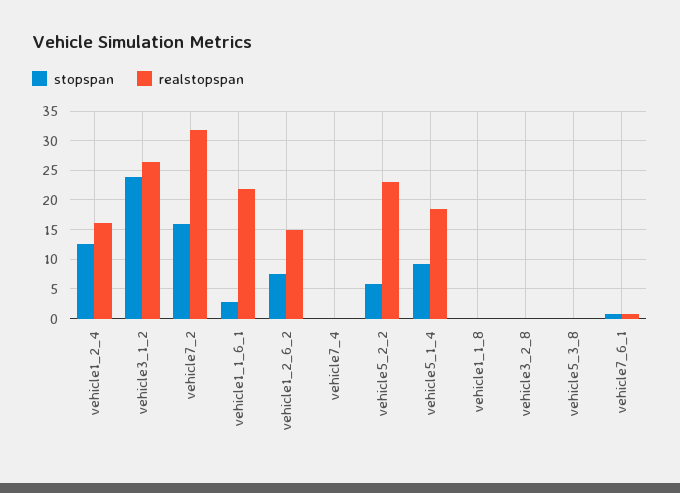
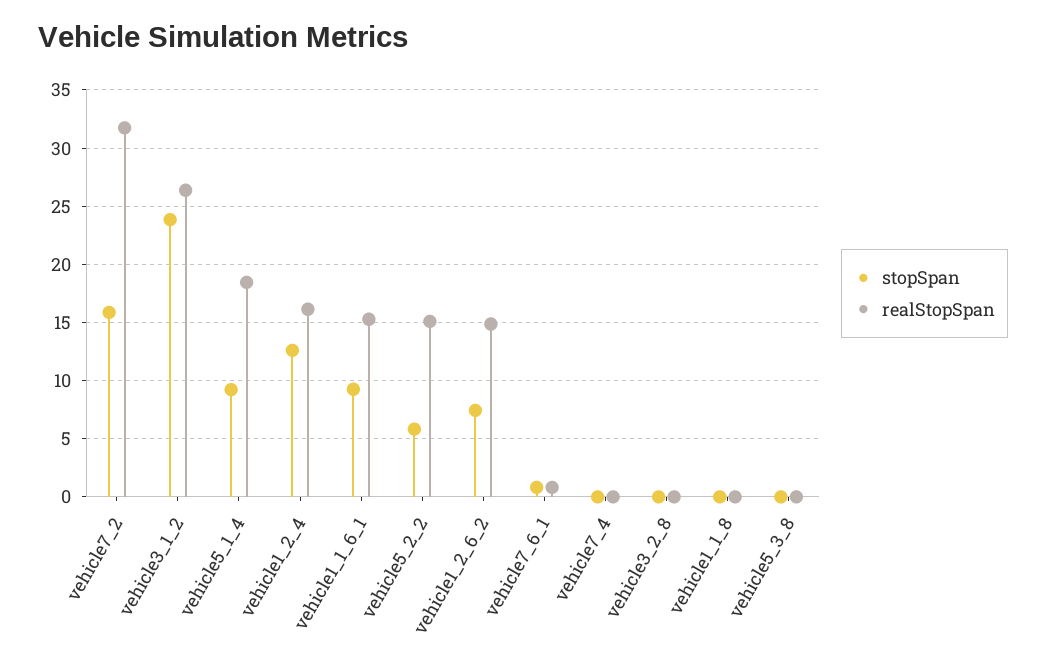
  {
    "stopspan": {
      "vehicle1_2_4": 13,
      "vehicle3_1_2": 24,
      "vehicle7_2": 16,
-     "vehicle1_1_6_1": 2.5,
+     "vehicle1_1_6_1": 9,
      "vehicle1_2_6_2": 7,
      "vehicle7_4": 0,
      "vehicle5_2_2": 6,
      "vehicle5_1_4": 9,
      "vehicle1_1_8": 0,
      "vehicle3_2_8": 0,
      "vehicle5_3_8": 0,
      "vehicle7_6_1": 1
    },
    "realstopspan": {
      "vehicle1_2_4": 16,
      "vehicle3_1_2": 26,
      "vehicle7_2": 32,
-     "vehicle1_1_6_1": 22.5,
+     "vehicle1_1_6_1": 15,
      "vehicle1_2_6_2": 15,
      "vehicle7_4": 0,
-     "vehicle5_2_2": 22.5,
+     "vehicle5_2_2": 15,
      "vehicle5_1_4": 18,
      "vehicle1_1_8": 0,
      "vehicle3_2_8": 0,
      "vehicle5_3_8": 0,
      "vehicle7_6_1": 1
    }
  }

